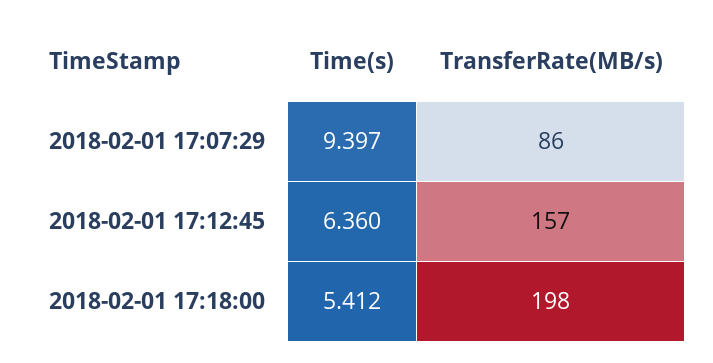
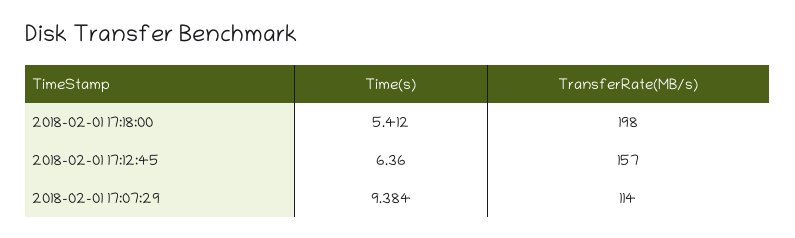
  {
    "Time(s)": {
-     "2018-02-01 17:07:29": 9.397,
+     "2018-02-01 17:07:29": 9.384,
      "2018-02-01 17:12:45": 6.36,
      "2018-02-01 17:18:00": 5.412
    },
    "TransferRate(MB/s)": {
-     "2018-02-01 17:07:29": 86,
+     "2018-02-01 17:07:29": 114,
      "2018-02-01 17:12:45": 157,
      "2018-02-01 17:18:00": 198
    }
  }

